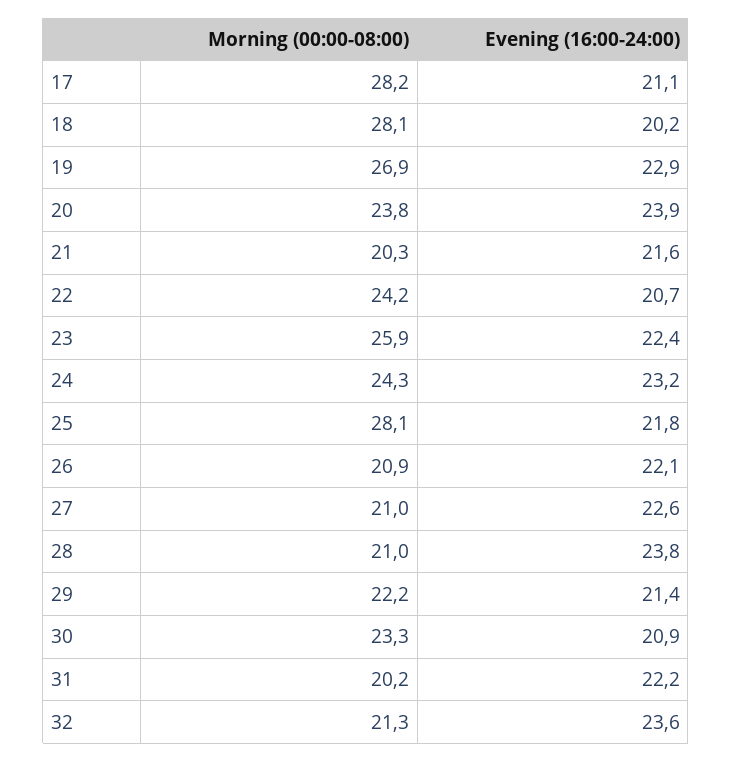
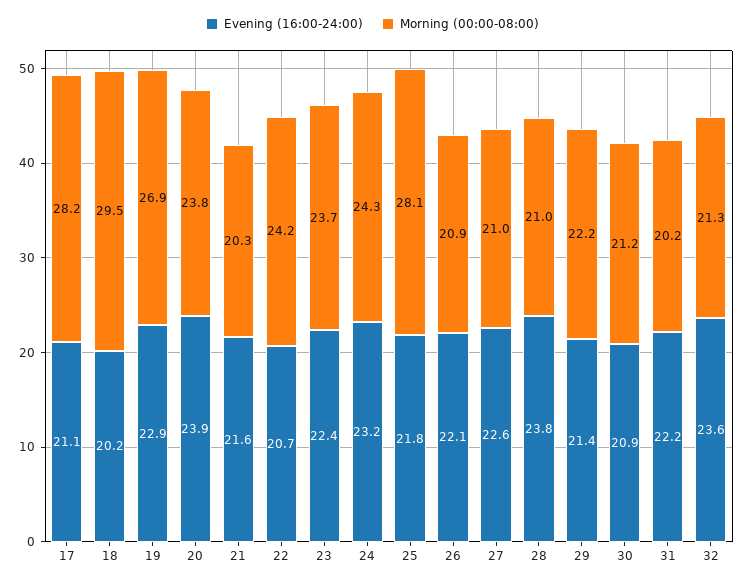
  {
    "Morning (00:00-08:00)": {
      "17": 28.2,
-     "18": 28.1,
+     "18": 29.5,
      "19": 26.9,
      "20": 23.8,
      "21": 20.3,
      "22": 24.2,
-     "23": 25.9,
+     "23": 23.7,
      "24": 24.3,
      "25": 28.1,
      "26": 20.9,
      "27": 21,
      "28": 21,
      "29": 22.2,
-     "30": 23.3,
+     "30": 21.2,
      "31": 20.2,
      "32": 21.3
    },
    "Evening (16:00-24:00)": {
      "17": 21.1,
      "18": 20.2,
      "19": 22.9,
      "20": 23.9,
      "21": 21.6,
      "22": 20.7,
      "23": 22.4,
      "24": 23.2,
      "25": 21.8,
      "26": 22.1,
      "27": 22.6,
      "28": 23.8,
      "29": 21.4,
      "30": 20.9,
      "31": 22.2,
      "32": 23.6
    }
  }

